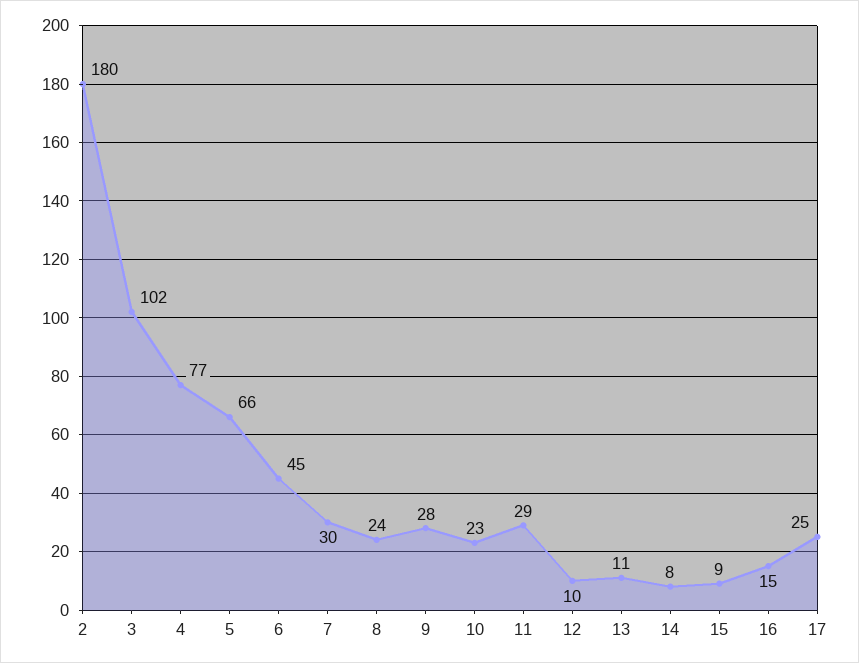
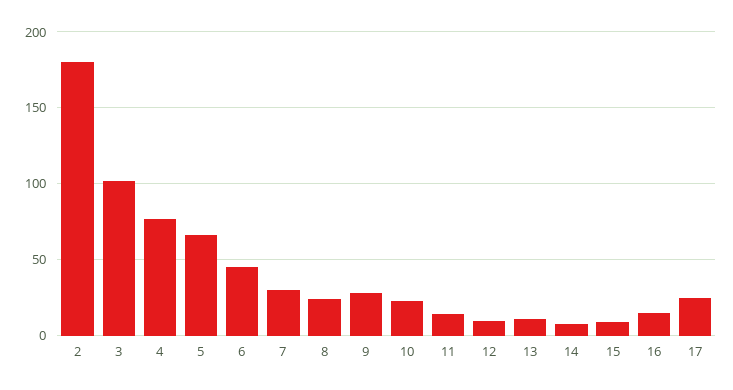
  {
    "2": 180,
    "3": 102,
    "4": 77,
    "5": 66,
    "6": 45,
    "7": 30,
    "8": 24,
    "9": 28,
    "10": 23,
-   "11": 29,
+   "11": 15,
    "12": 10,
    "13": 11,
    "14": 8,
    "15": 9,
    "16": 15,
    "17": 25
  }

